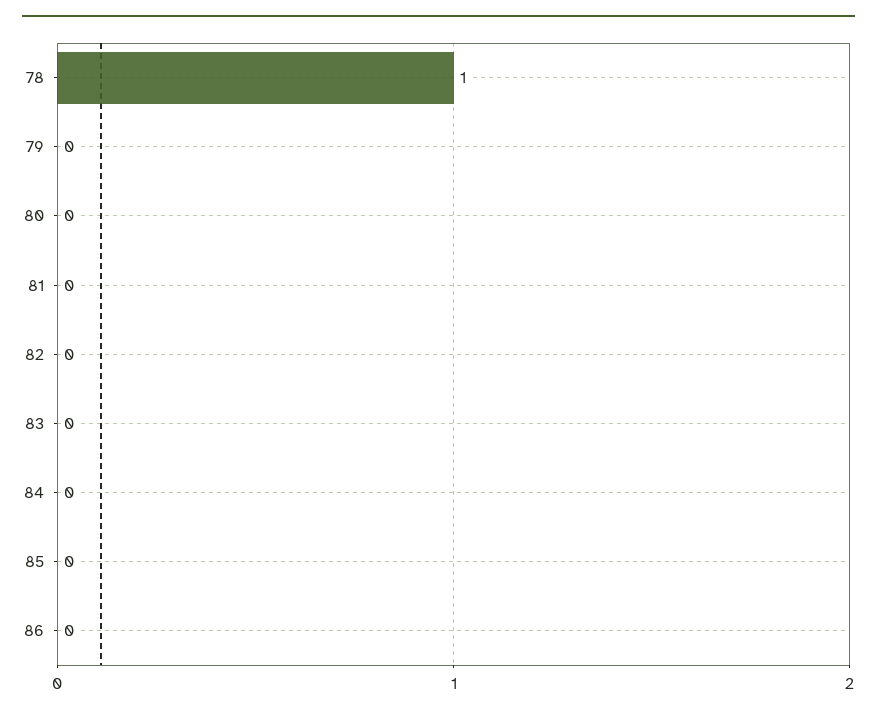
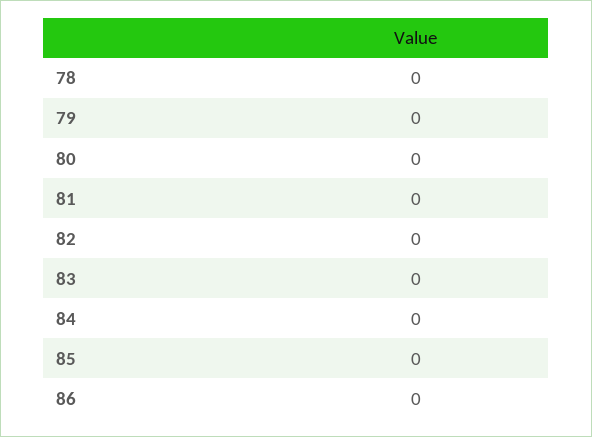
  {
-   "78": 1,
+   "78": 0,
    "79": 0,
    "80": 0,
    "81": 0,
    "82": 0,
    "83": 0,
    "84": 0,
    "85": 0,
    "86": 0
  }

